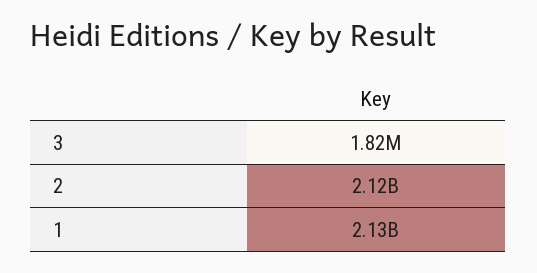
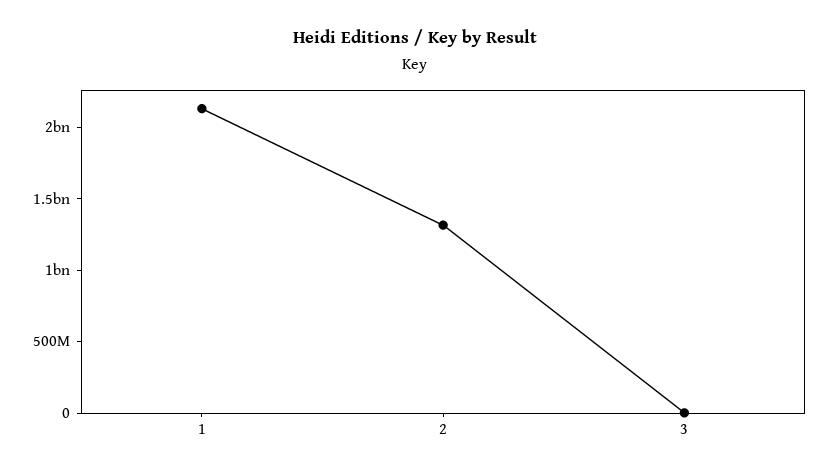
  {
    "3": 1820000,
-   "2": 2120000000,
+   "2": 1300000000,
    "1": 2130000000
  }

